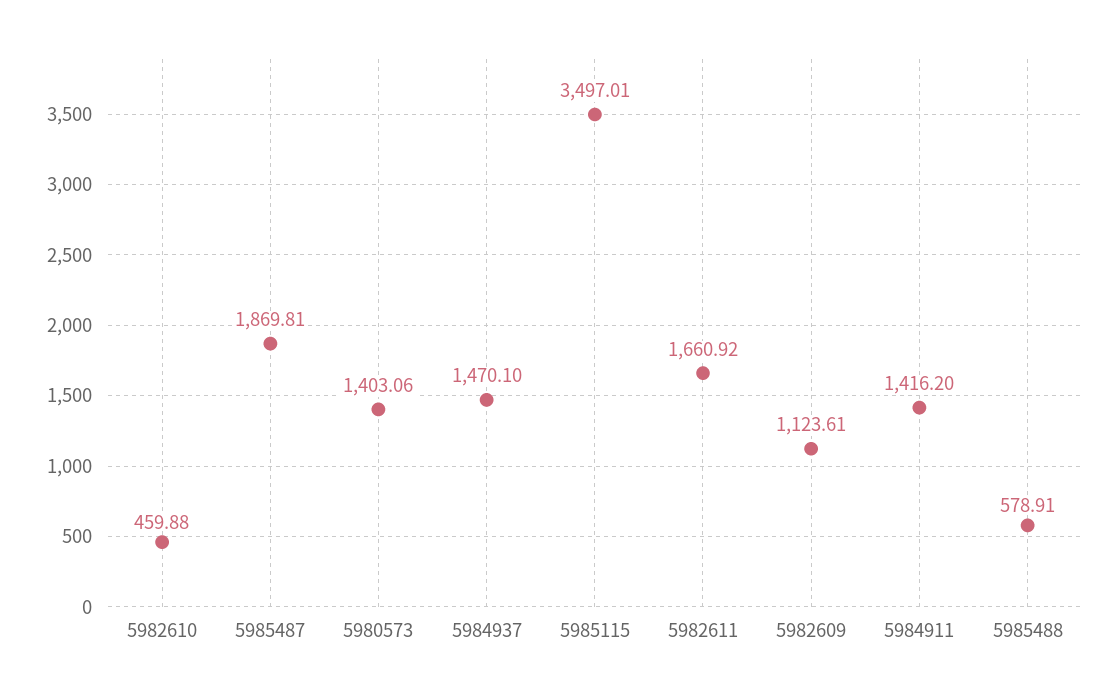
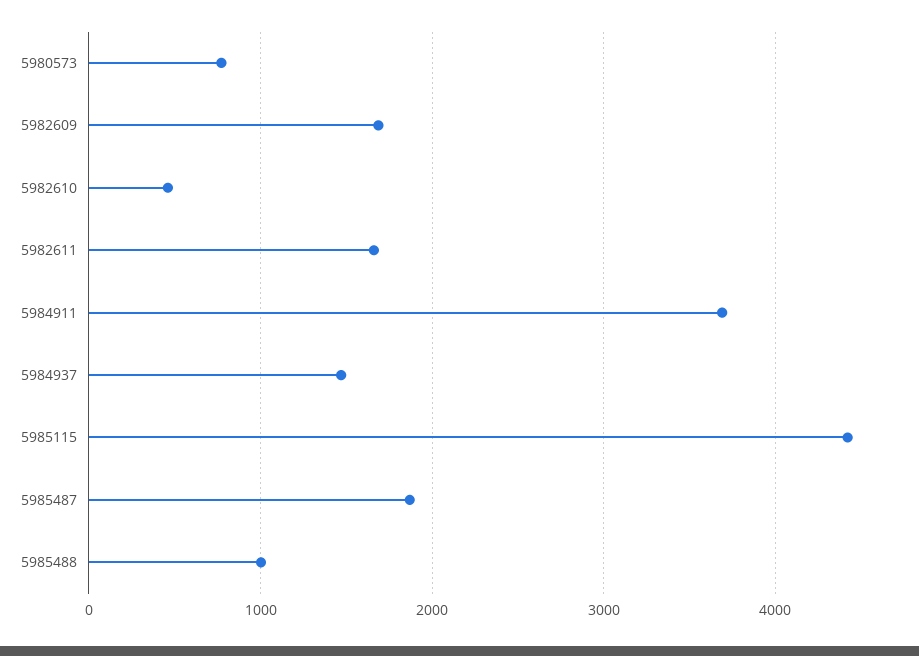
  {
    "5982610": 459.88,
    "5985487": 1869.81,
-   "5980573": 1403.06,
+   "5980573": 800,
    "5984937": 1470.1,
-   "5985115": 3497.01,
+   "5985115": 4400,
    "5982611": 1660.92,
-   "5982609": 1123.61,
+   "5982609": 1700,
-   "5984911": 1416.2,
+   "5984911": 3700,
-   "5985488": 578.91
+   "5985488": 1000
  }

